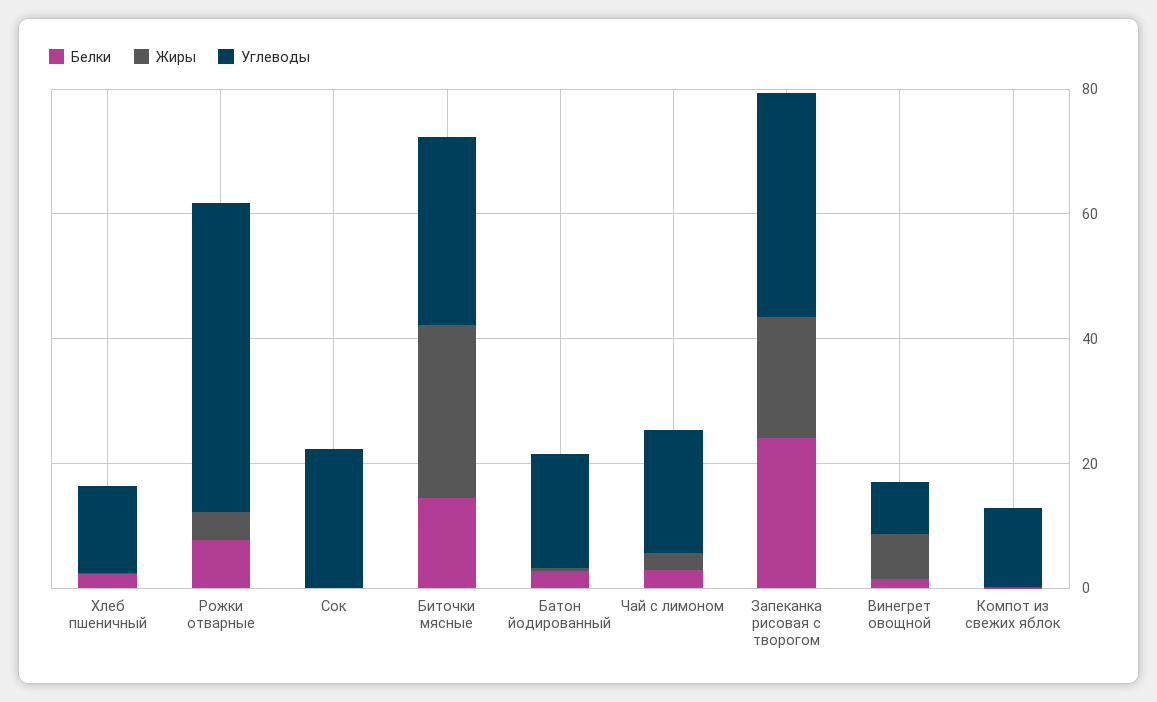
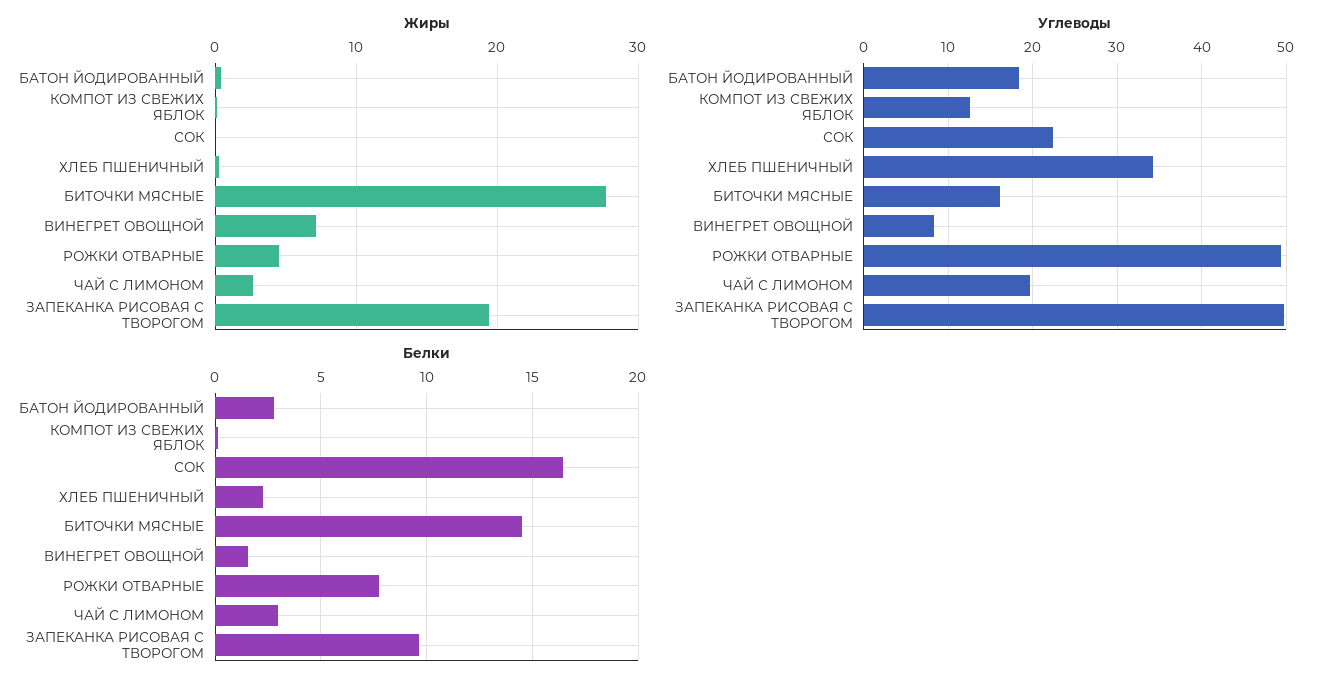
  {
    "Белки": {
      "Хлеб пшеничный": 2.5,
      "Рожки отварные": 7.5,
-     "Сок": 0,
+     "Сок": 16.5,
      "Биточки мясные": 14.5,
      "Батон йодированный": 3,
      "Чай с лимоном": 3,
-     "Запеканка рисовая с творогом": 25,
+     "Запеканка рисовая с творогом": 9.5,
      "Винегрет овощной": 1.5,
      "Компот из свежих яблок": 0
    },
    "Жиры": {
      "Хлеб пшеничный": 0,
      "Рожки отварные": 5,
      "Сок": 0,
      "Биточки мясные": 28,
      "Батон йодированный": 0,
      "Чай с лимоном": 3,
      "Запеканка рисовая с творогом": 19,
      "Винегрет овощной": 7,
      "Компот из свежих яблок": 0
    },
    "Углеводы": {
-     "Хлеб пшеничный": 15,
+     "Хлеб пшеничный": 34,
      "Рожки отварные": 49,
      "Сок": 22,
-     "Биточки мясные": 30,
+     "Биточки мясные": 16,
      "Батон йодированный": 18,
      "Чай с лимоном": 20,
-     "Запеканка рисовая с творогом": 35,
+     "Запеканка рисовая с творогом": 50,
      "Винегрет овощной": 8,
      "Компот из свежих яблок": 13
    }
  }

